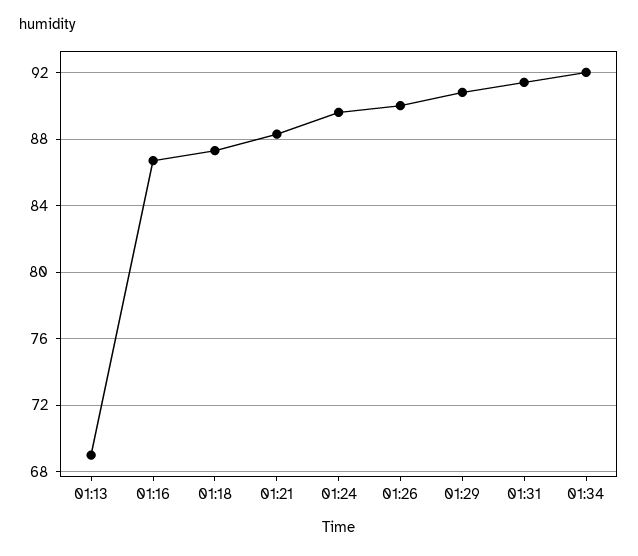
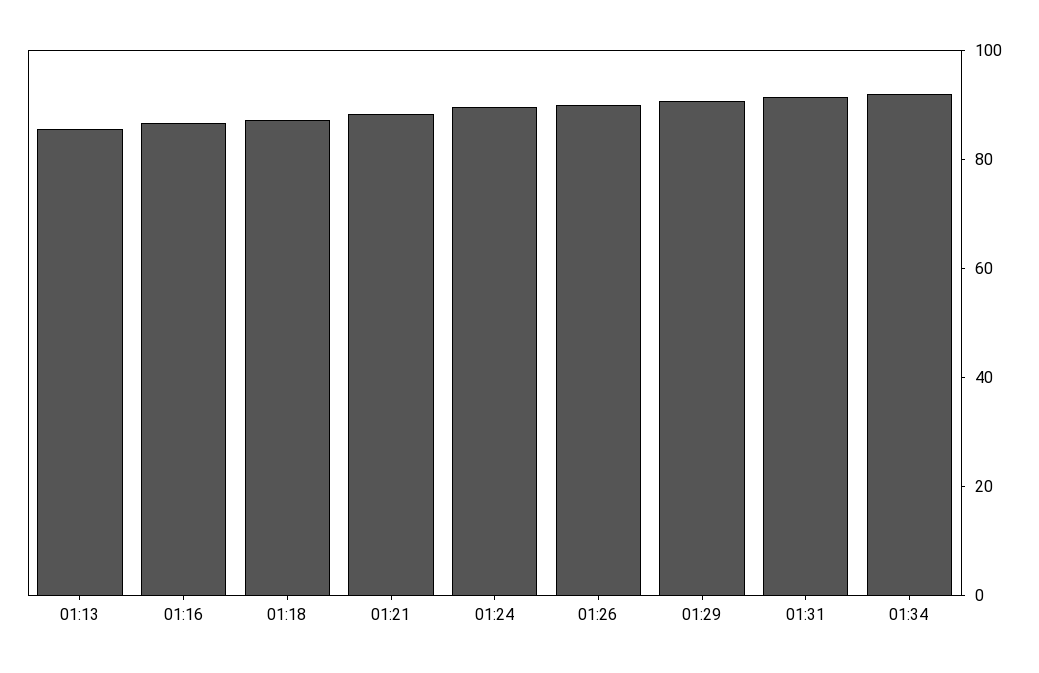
  {
-   "01:13": 69,
+   "01:13": 85,
    "01:16": 86.5,
    "01:18": 87.5,
    "01:21": 88.5,
    "01:24": 89.5,
    "01:26": 90,
    "01:29": 91,
    "01:31": 91.5,
    "01:34": 92
  }

